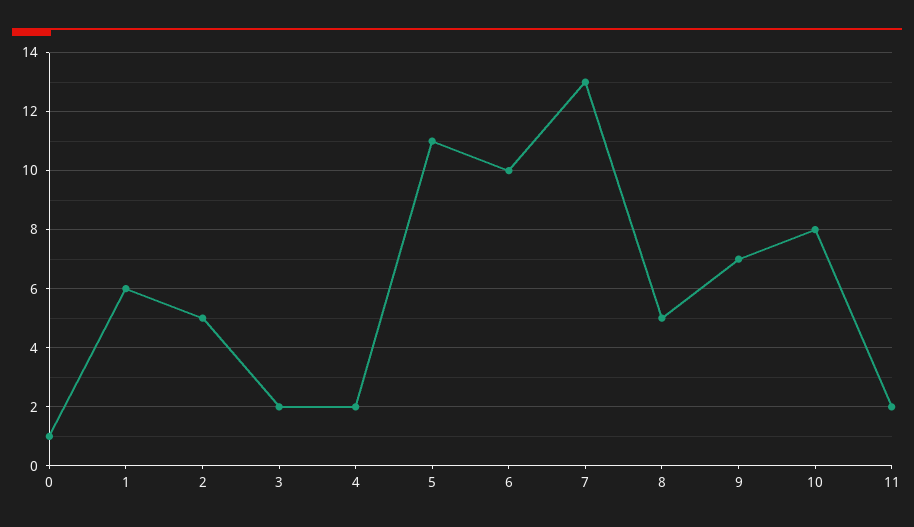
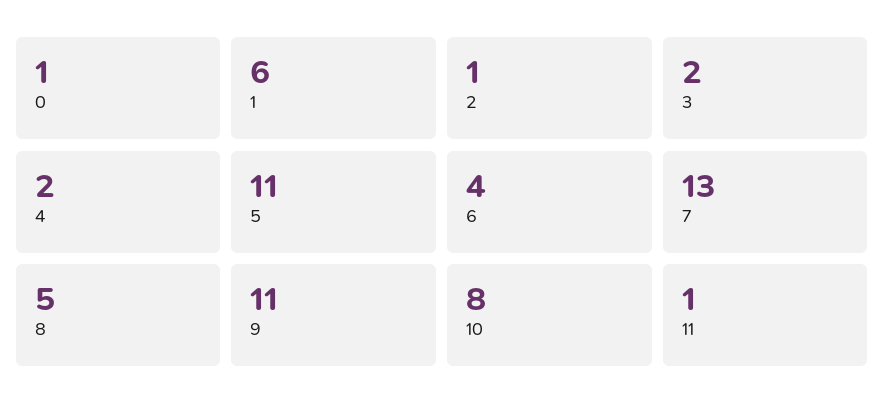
  {
    "0": 1,
    "1": 6,
-   "2": 5,
+   "2": 1,
    "3": 2,
    "4": 2,
    "5": 11,
-   "6": 10,
+   "6": 4,
    "7": 13,
    "8": 5,
-   "9": 7,
+   "9": 11,
    "10": 8,
-   "11": 2
+   "11": 1
  }

